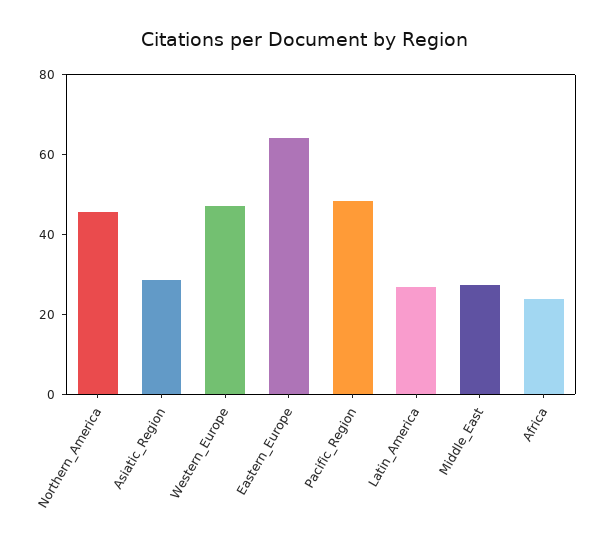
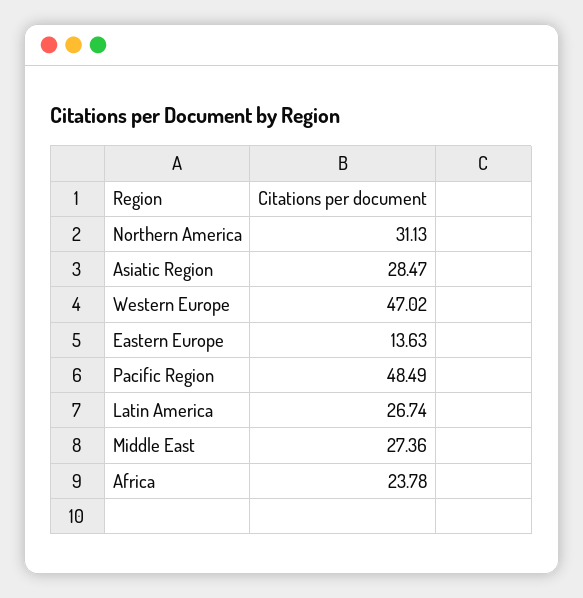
  {
-   "Northern_America": 45,
+   "Northern_America": 31.13,
    "Asiatic_Region": 28.47,
    "Western_Europe": 47.02,
-   "Eastern_Europe": 65,
+   "Eastern_Europe": 13.63,
    "Pacific_Region": 48.49,
    "Latin_America": 26.74,
    "Middle_East": 27.36,
    "Africa": 23.78
  }

